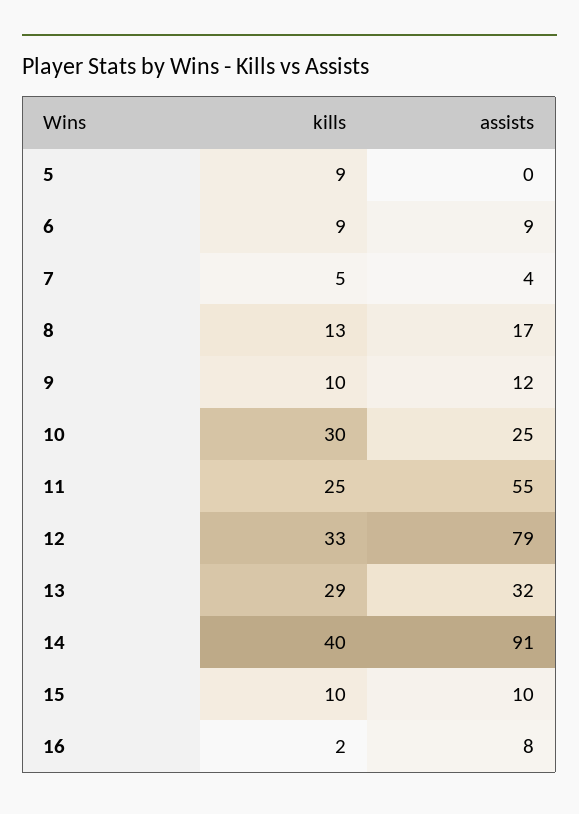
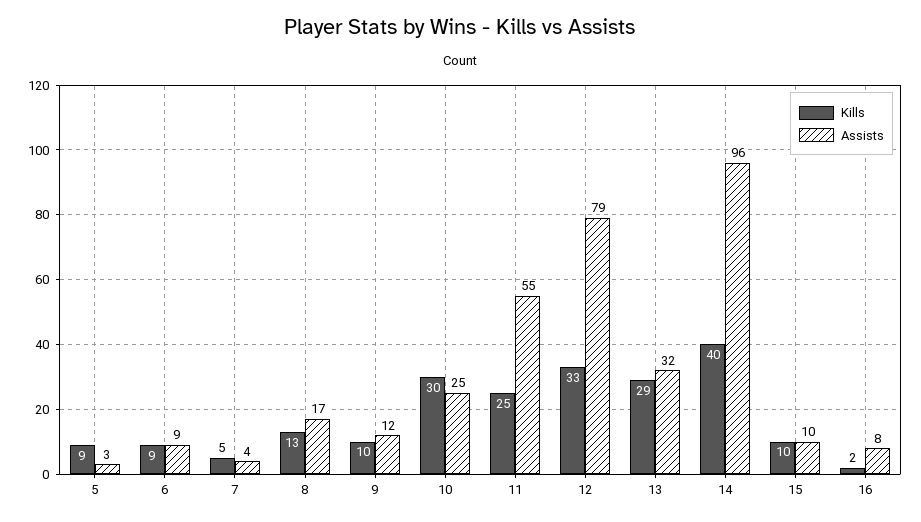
  {
    "kills": {
      "5": 9,
      "6": 9,
      "7": 5,
      "8": 13,
      "9": 10,
      "10": 30,
      "11": 25,
      "12": 33,
      "13": 29,
      "14": 40,
      "15": 10,
      "16": 2
    },
    "assists": {
-     "5": 0,
+     "5": 3,
      "6": 9,
      "7": 4,
      "8": 17,
      "9": 12,
      "10": 25,
      "11": 55,
      "12": 79,
      "13": 32,
-     "14": 91,
+     "14": 96,
      "15": 10,
      "16": 8
    }
  }

